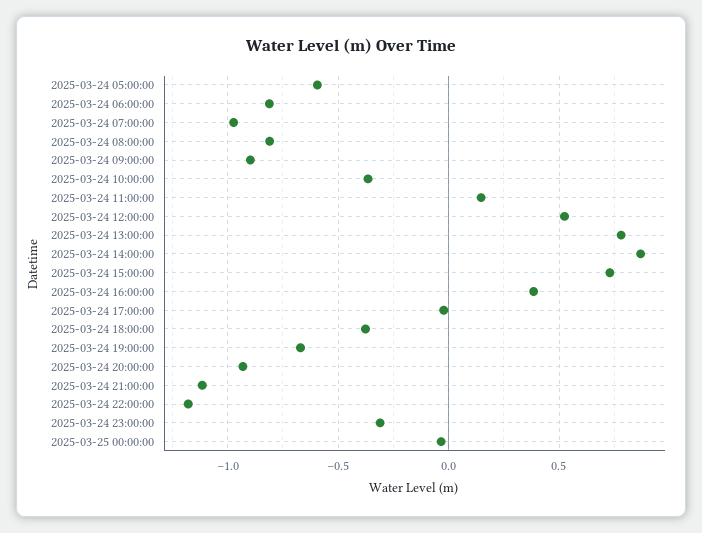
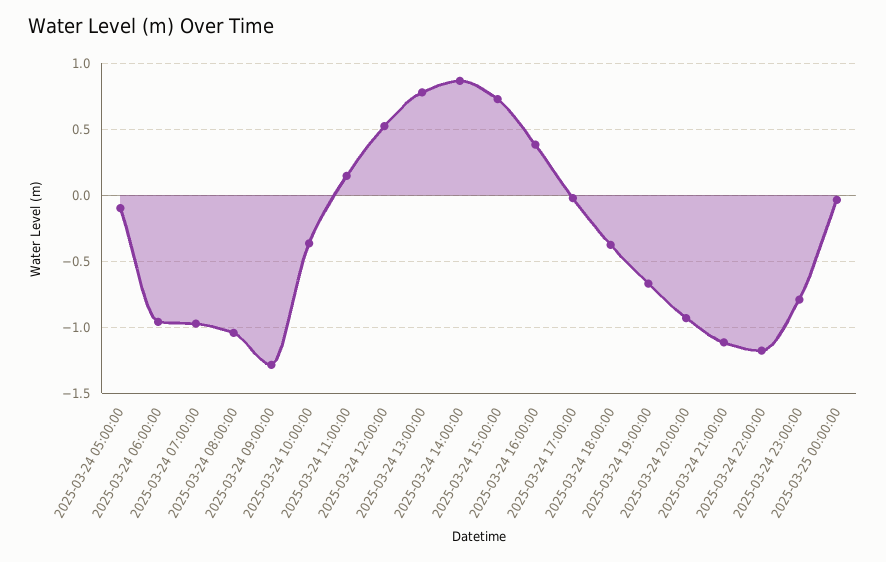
  {
-   "2025-03-24 05:00:00": -0.6,
+   "2025-03-24 05:00:00": -0.1,
-   "2025-03-24 06:00:00": -0.8,
+   "2025-03-24 06:00:00": -0.95,
    "2025-03-24 07:00:00": -0.95,
-   "2025-03-24 08:00:00": -0.8,
+   "2025-03-24 08:00:00": -1.05,
-   "2025-03-24 09:00:00": -0.9,
+   "2025-03-24 09:00:00": -1.3,
    "2025-03-24 10:00:00": -0.35,
    "2025-03-24 11:00:00": 0.15,
    "2025-03-24 12:00:00": 0.5,
    "2025-03-24 13:00:00": 0.8,
    "2025-03-24 14:00:00": 0.85,
    "2025-03-24 15:00:00": 0.75,
    "2025-03-24 16:00:00": 0.4,
    "2025-03-24 17:00:00": 0,
    "2025-03-24 18:00:00": -0.4,
    "2025-03-24 19:00:00": -0.65,
    "2025-03-24 20:00:00": -0.95,
    "2025-03-24 21:00:00": -1.1,
    "2025-03-24 22:00:00": -1.2,
-   "2025-03-24 23:00:00": -0.3,
+   "2025-03-24 23:00:00": -0.8,
    "2025-03-25 00:00:00": -0.05
  }

